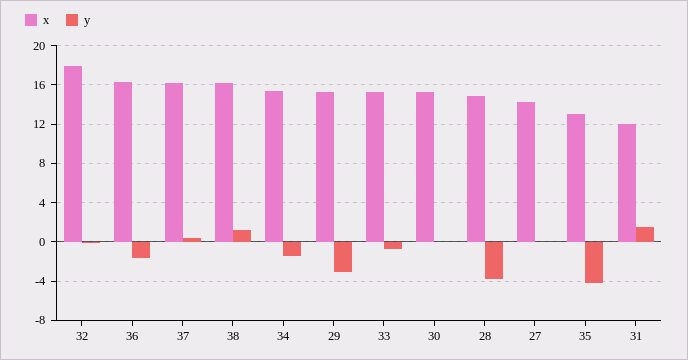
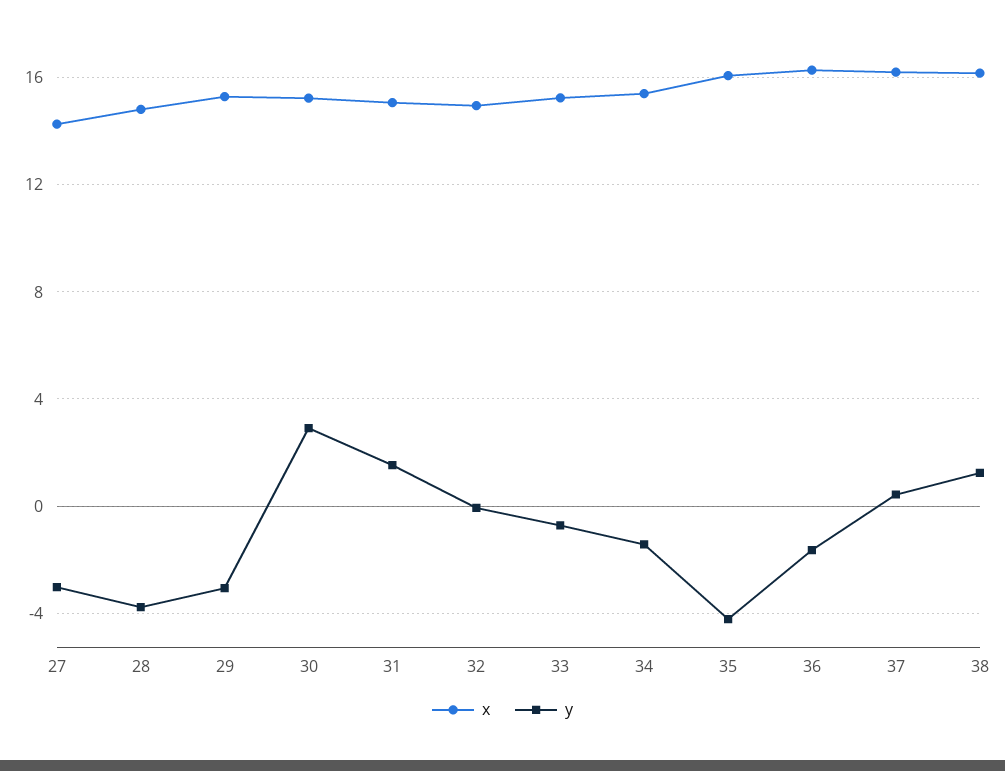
  {
    "x": {
-     "32": 18,
+     "32": 15,
      "36": 16.5,
      "37": 16,
      "38": 16,
      "34": 15.5,
      "29": 15.5,
      "33": 15.5,
      "30": 15,
      "28": 15,
      "27": 14.5,
-     "35": 13,
+     "35": 16,
-     "31": 12
+     "31": 15
    },
    "y": {
      "32": 0,
      "36": -1.5,
      "37": 0.5,
      "38": 1,
      "34": -1.5,
      "29": -3,
      "33": -0.5,
-     "30": 0,
+     "30": 3,
      "28": -4,
-     "27": 0,
+     "27": -3,
      "35": -4,
      "31": 1.5
    }
  }

